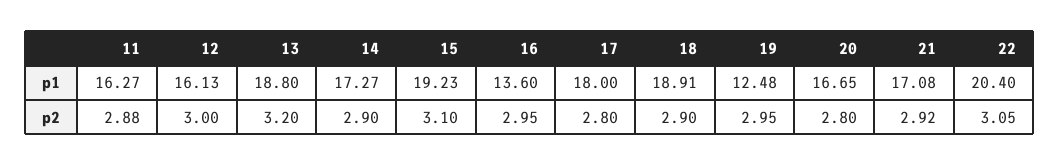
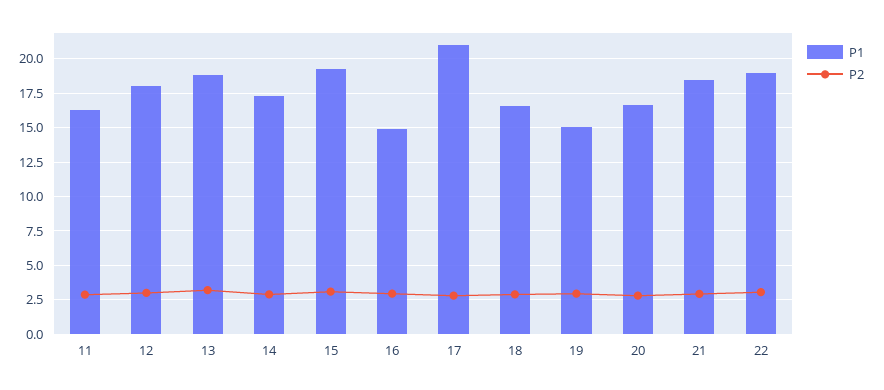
  {
    "p1": {
      "11": 16.27,
-     "12": 16.13,
+     "12": 18,
      "13": 18.8,
      "14": 17.27,
      "15": 19.23,
-     "16": 13.6,
+     "16": 15,
-     "17": 18,
+     "17": 21,
-     "18": 18.91,
+     "18": 16.5,
-     "19": 12.48,
+     "19": 15,
      "20": 16.65,
-     "21": 17.08,
+     "21": 18.5,
-     "22": 20.4
+     "22": 19
    },
    "p2": {
      "11": 2.88,
      "12": 3,
      "13": 3.2,
      "14": 2.9,
      "15": 3.1,
      "16": 2.95,
      "17": 2.8,
      "18": 2.9,
      "19": 2.95,
      "20": 2.8,
      "21": 2.92,
      "22": 3.05
    }
  }

